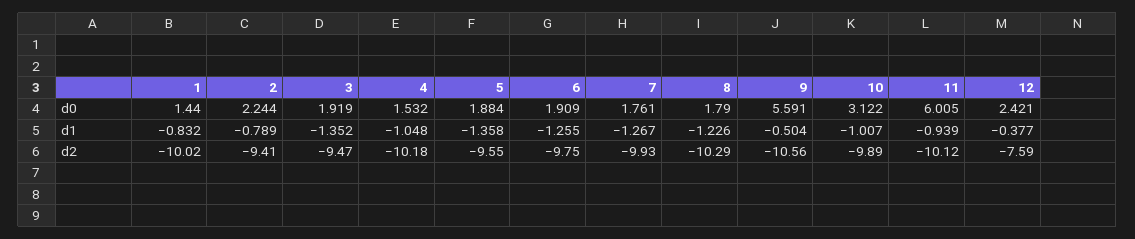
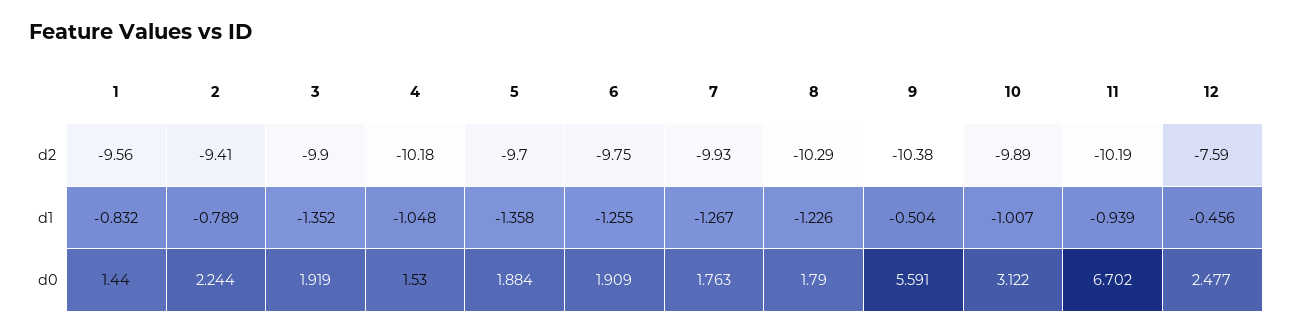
  {
    "1": {
      "d0": 1.44,
      "d1": -0.832,
-     "d2": -10.02
+     "d2": -9.56
    },
    "2": {
      "d0": 2.244,
      "d1": -0.789,
      "d2": -9.41
    },
    "3": {
      "d0": 1.919,
      "d1": -1.352,
-     "d2": -9.47
+     "d2": -9.9
    },
    "4": {
-     "d0": 1.532,
+     "d0": 1.53,
      "d1": -1.048,
      "d2": -10.18
    },
    "5": {
      "d0": 1.884,
      "d1": -1.358,
-     "d2": -9.55
+     "d2": -9.7
    },
    "6": {
      "d0": 1.909,
      "d1": -1.255,
      "d2": -9.75
    },
    "7": {
-     "d0": 1.761,
+     "d0": 1.763,
      "d1": -1.267,
      "d2": -9.93
    },
    "8": {
      "d0": 1.79,
      "d1": -1.226,
      "d2": -10.29
    },
    "9": {
      "d0": 5.591,
      "d1": -0.504,
-     "d2": -10.56
+     "d2": -10.38
    },
    "10": {
      "d0": 3.122,
      "d1": -1.007,
      "d2": -9.89
    },
    "11": {
-     "d0": 6.005,
+     "d0": 6.702,
      "d1": -0.939,
-     "d2": -10.12
+     "d2": -10.19
    },
    "12": {
-     "d0": 2.421,
+     "d0": 2.477,
-     "d1": -0.377,
+     "d1": -0.456,
      "d2": -7.59
    }
  }

